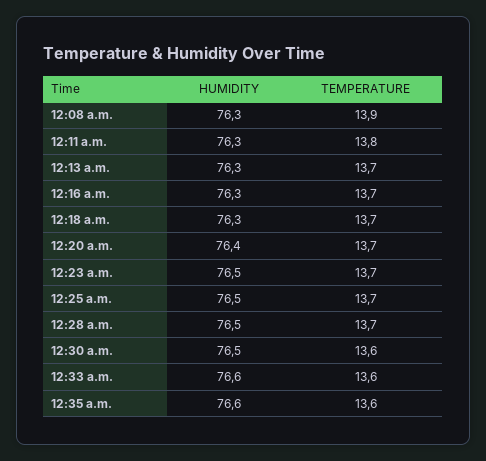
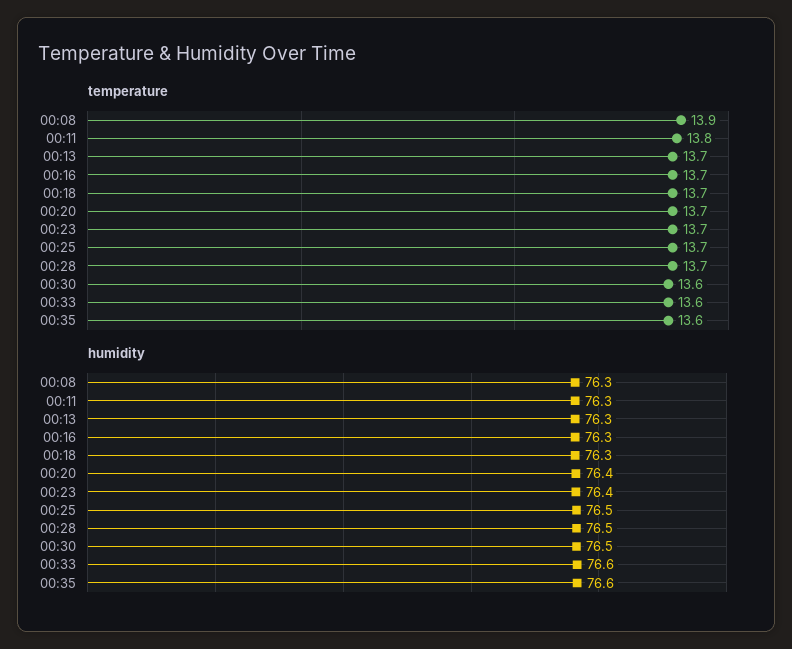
  {
    "HUMIDITY": {
      "12:08 a.m.": 76.3,
      "12:11 a.m.": 76.3,
      "12:13 a.m.": 76.3,
      "12:16 a.m.": 76.3,
      "12:18 a.m.": 76.3,
      "12:20 a.m.": 76.4,
-     "12:23 a.m.": 76.5,
+     "12:23 a.m.": 76.4,
      "12:25 a.m.": 76.5,
      "12:28 a.m.": 76.5,
      "12:30 a.m.": 76.5,
      "12:33 a.m.": 76.6,
      "12:35 a.m.": 76.6
    },
    "TEMPERATURE": {
      "12:08 a.m.": 13.9,
      "12:11 a.m.": 13.8,
      "12:13 a.m.": 13.7,
      "12:16 a.m.": 13.7,
      "12:18 a.m.": 13.7,
      "12:20 a.m.": 13.7,
      "12:23 a.m.": 13.7,
      "12:25 a.m.": 13.7,
      "12:28 a.m.": 13.7,
      "12:30 a.m.": 13.6,
      "12:33 a.m.": 13.6,
      "12:35 a.m.": 13.6
    }
  }

